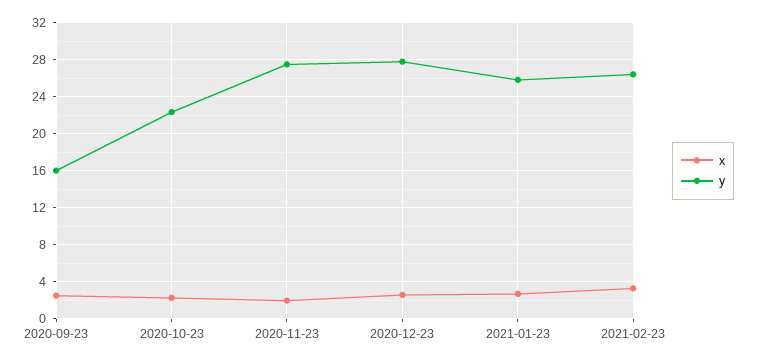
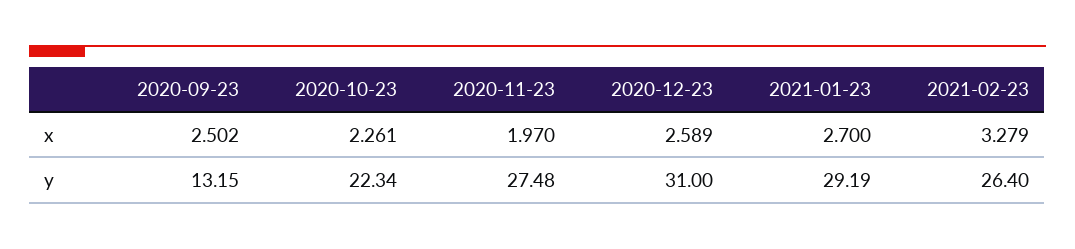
  {
    "x": {
      "2020-09-23": 2.502,
      "2020-10-23": 2.261,
      "2020-11-23": 1.97,
      "2020-12-23": 2.589,
      "2021-01-23": 2.7,
      "2021-02-23": 3.279
    },
    "y": {
-     "2020-09-23": 16,
+     "2020-09-23": 13.15,
      "2020-10-23": 22.34,
      "2020-11-23": 27.48,
-     "2020-12-23": 28,
+     "2020-12-23": 31,
-     "2021-01-23": 26,
+     "2021-01-23": 29.19,
      "2021-02-23": 26.4
    }
  }

